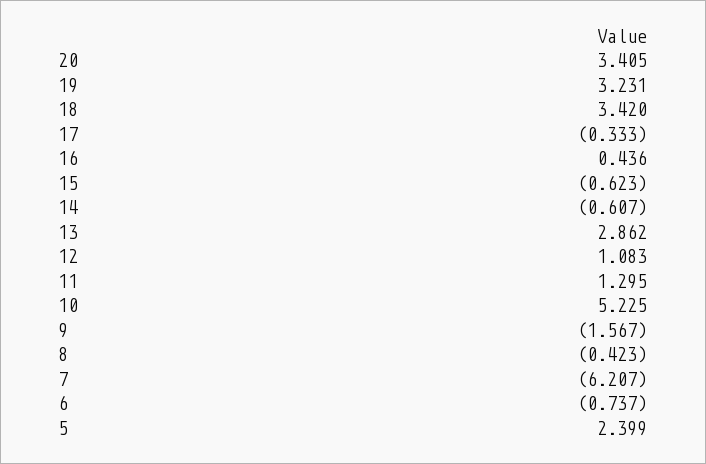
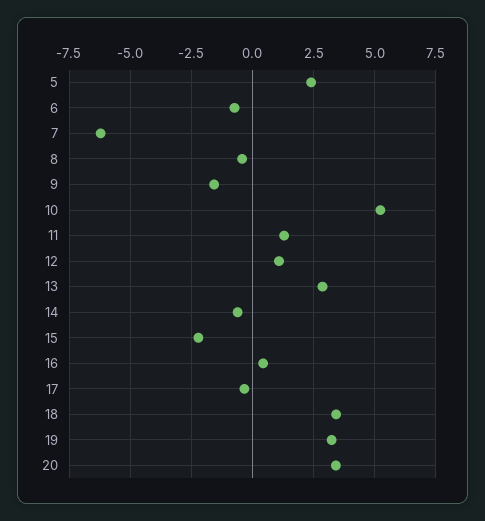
  {
    "20": 3.405,
    "19": 3.231,
    "18": 3.42,
    "17": -0.333,
    "16": 0.436,
-   "15": -0.623,
+   "15": -2.25,
    "14": -0.607,
    "13": 2.862,
    "12": 1.083,
    "11": 1.295,
    "10": 5.225,
    "9": -1.567,
    "8": -0.423,
    "7": -6.207,
    "6": -0.737,
    "5": 2.399
  }

